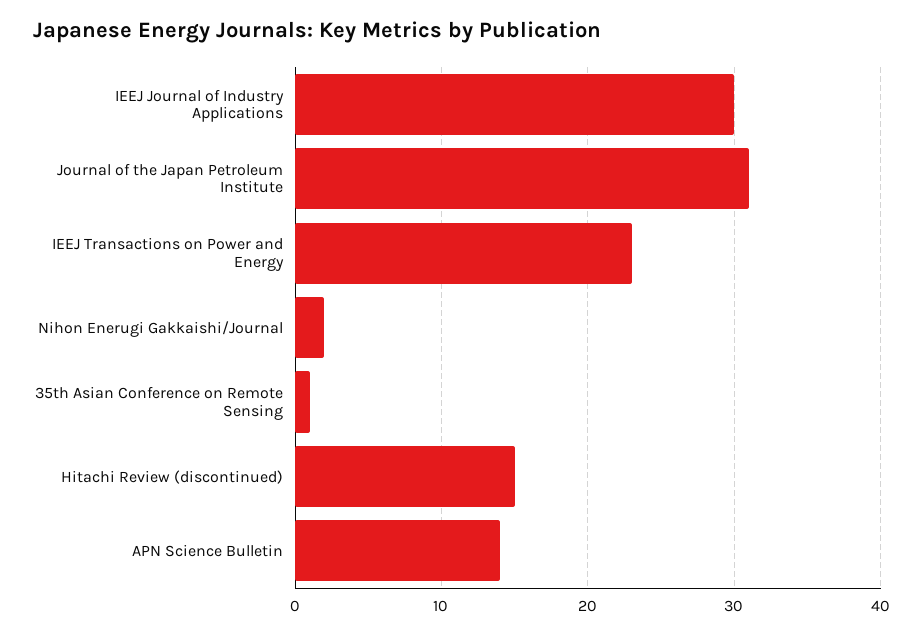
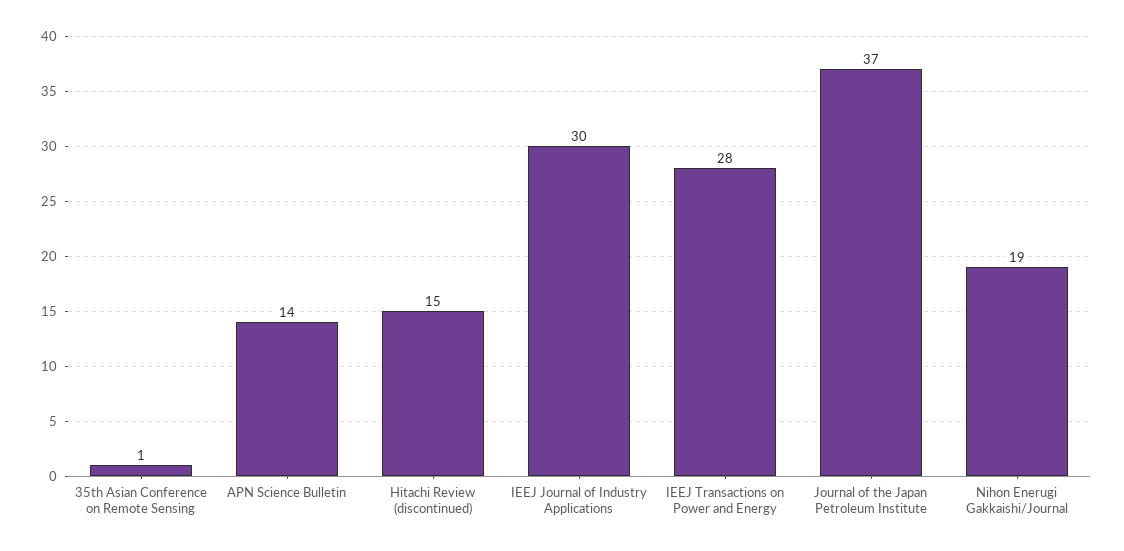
  {
    "IEEJ Journal of Industry Applications": 30,
-   "Journal of the Japan Petroleum Institute": 31,
+   "Journal of the Japan Petroleum Institute": 37,
-   "IEEJ Transactions on Power and Energy": 23,
+   "IEEJ Transactions on Power and Energy": 28,
-   "Nihon Enerugi Gakkaishi/Journal": 2,
+   "Nihon Enerugi Gakkaishi/Journal": 19,
    "35th Asian Conference on Remote Sensing": 1,
    "Hitachi Review (discontinued)": 15,
    "APN Science Bulletin": 14
  }

